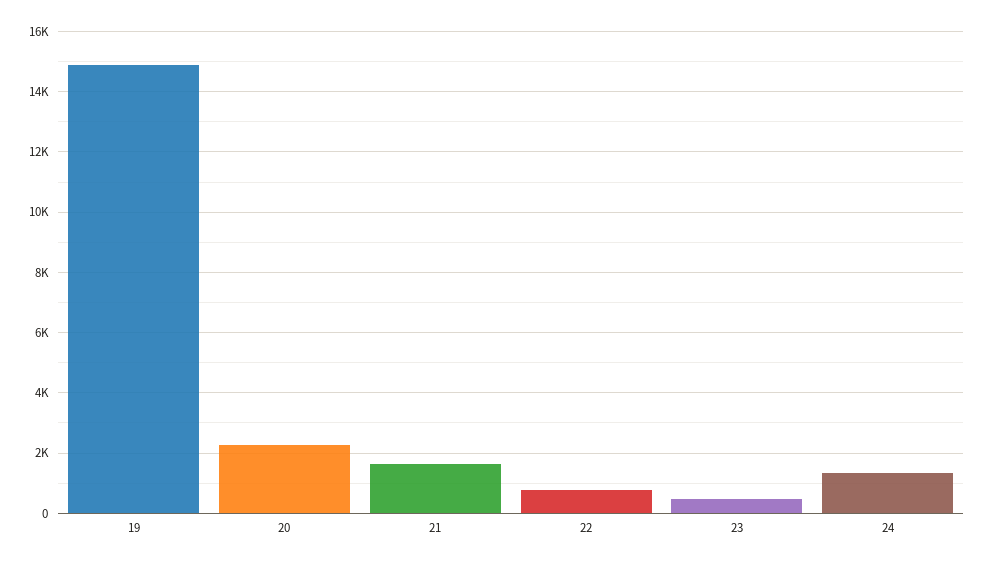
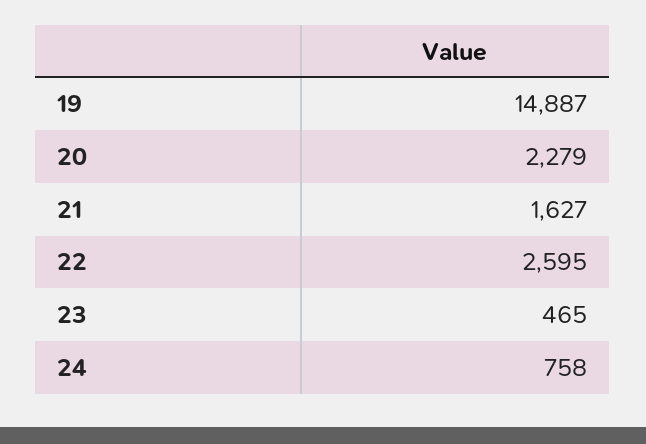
  {
    "19": 14887,
    "20": 2279,
    "21": 1627,
-   "22": 800,
+   "22": 2595,
    "23": 465,
-   "24": 1400
+   "24": 758
  }

